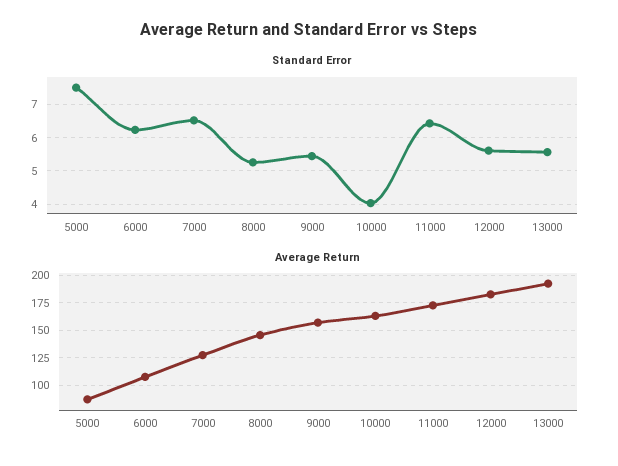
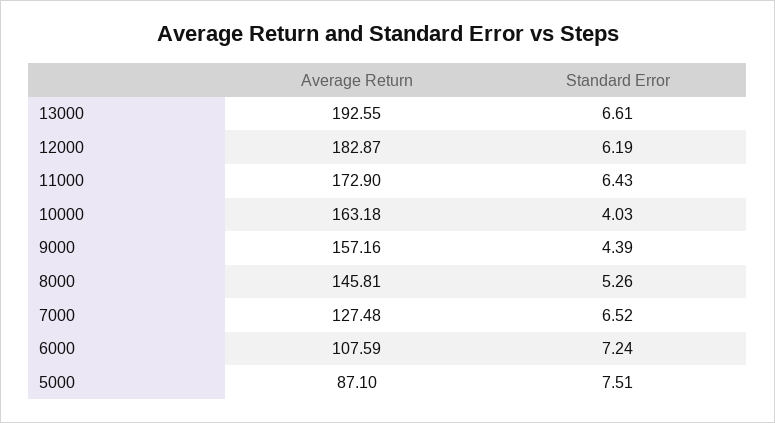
  {
    "Standard Error": {
      "5000": 7.51,
-     "6000": 6.2,
+     "6000": 7.24,
      "7000": 6.52,
      "8000": 5.26,
-     "9000": 5.4,
+     "9000": 4.39,
      "10000": 4.03,
      "11000": 6.43,
-     "12000": 5.6,
+     "12000": 6.19,
-     "13000": 5.6
+     "13000": 6.61
    },
    "Average Return": {
      "5000": 87.1,
      "6000": 107.59,
      "7000": 127.48,
      "8000": 145.81,
      "9000": 157.16,
      "10000": 163.18,
      "11000": 172.9,
      "12000": 182.87,
      "13000": 192.55
    }
  }

